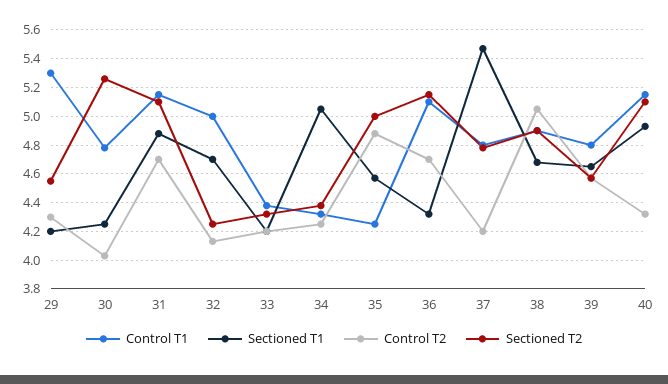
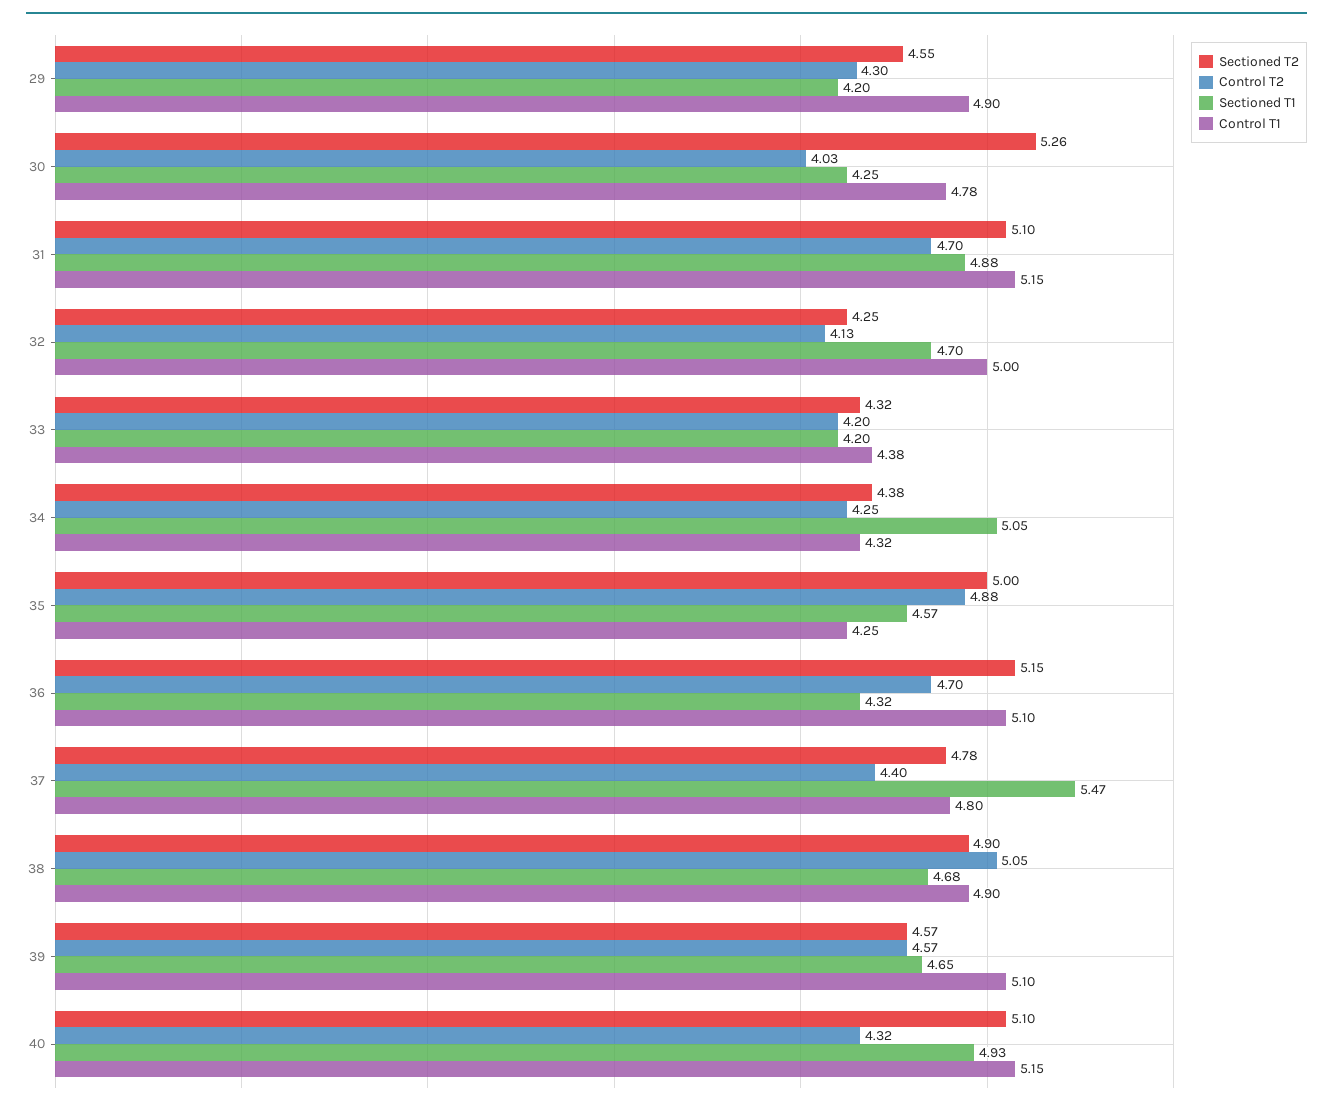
  {
    "Control T1": {
-     "29": 5.3,
+     "29": 4.9,
      "30": 4.78,
      "31": 5.15,
      "32": 5,
      "33": 4.38,
      "34": 4.32,
      "35": 4.25,
      "36": 5.1,
      "37": 4.8,
      "38": 4.9,
-     "39": 4.8,
+     "39": 5.1,
      "40": 5.15
    },
    "Sectioned T1": {
      "29": 4.2,
      "30": 4.25,
      "31": 4.88,
      "32": 4.7,
      "33": 4.2,
      "34": 5.05,
      "35": 4.57,
      "36": 4.32,
      "37": 5.47,
      "38": 4.68,
      "39": 4.65,
      "40": 4.93
    },
    "Control T2": {
      "29": 4.3,
      "30": 4.03,
      "31": 4.7,
      "32": 4.13,
      "33": 4.2,
      "34": 4.25,
      "35": 4.88,
      "36": 4.7,
-     "37": 4.2,
+     "37": 4.4,
      "38": 5.05,
      "39": 4.57,
      "40": 4.32
    },
    "Sectioned T2": {
      "29": 4.55,
      "30": 5.26,
      "31": 5.1,
      "32": 4.25,
      "33": 4.32,
      "34": 4.38,
      "35": 5,
      "36": 5.15,
      "37": 4.78,
      "38": 4.9,
      "39": 4.57,
      "40": 5.1
    }
  }

